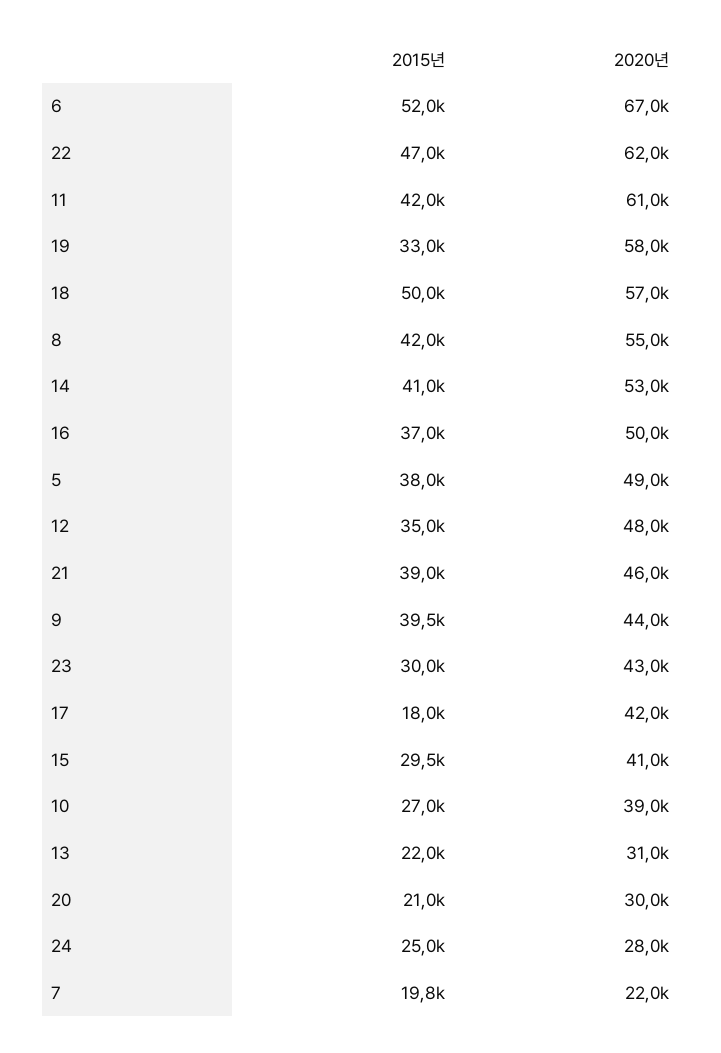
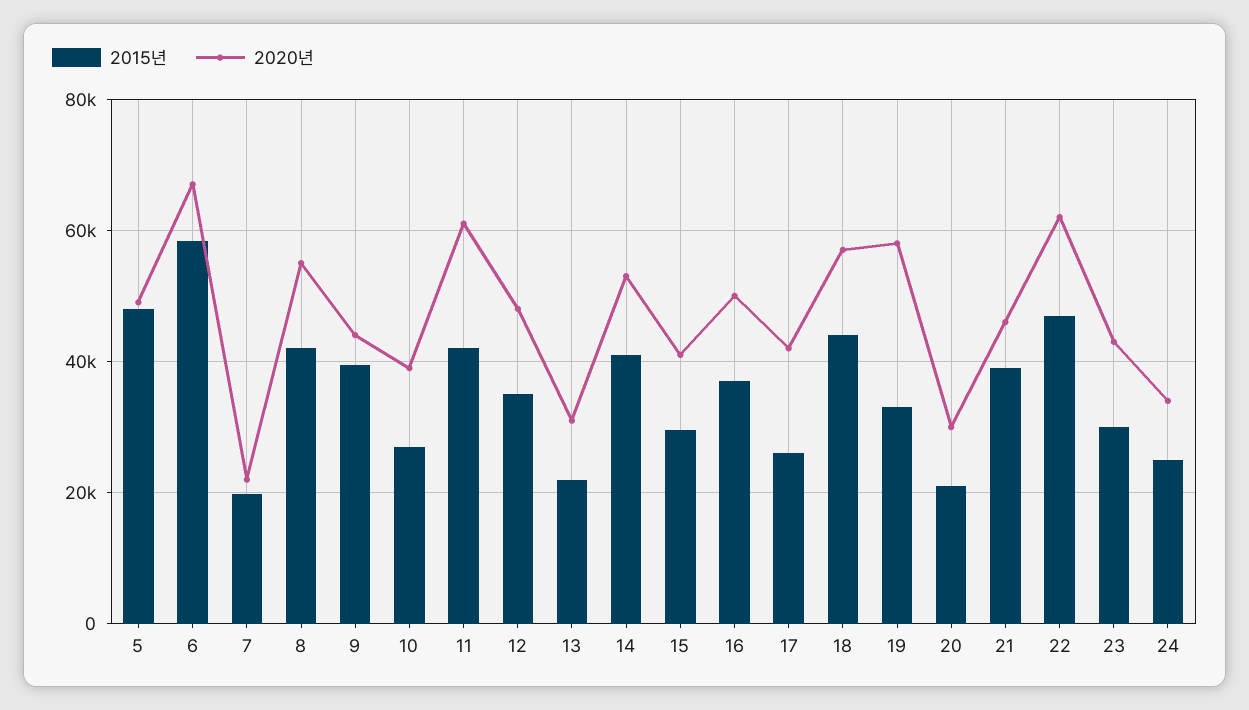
  {
    "2015년": {
-     "6": 52000,
+     "6": 58000,
      "22": 47000,
      "11": 42000,
      "19": 33000,
-     "18": 50000,
+     "18": 44000,
      "8": 42000,
      "14": 41000,
      "16": 37000,
-     "5": 38000,
+     "5": 48000,
      "12": 35000,
      "21": 39000,
      "9": 39500,
      "23": 30000,
-     "17": 18000,
+     "17": 26000,
      "15": 29500,
      "10": 27000,
      "13": 22000,
      "20": 21000,
      "24": 25000,
      "7": 19800
    },
    "2020년": {
      "6": 67000,
      "22": 62000,
      "11": 61000,
      "19": 58000,
      "18": 57000,
      "8": 55000,
      "14": 53000,
      "16": 50000,
      "5": 49000,
      "12": 48000,
      "21": 46000,
      "9": 44000,
      "23": 43000,
      "17": 42000,
      "15": 41000,
      "10": 39000,
      "13": 31000,
      "20": 30000,
-     "24": 28000,
+     "24": 34000,
      "7": 22000
    }
  }

